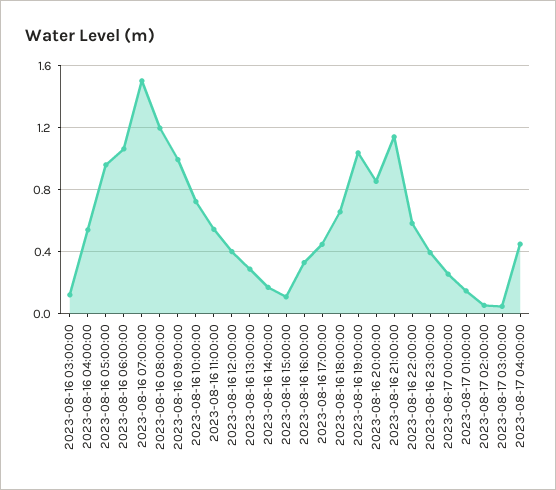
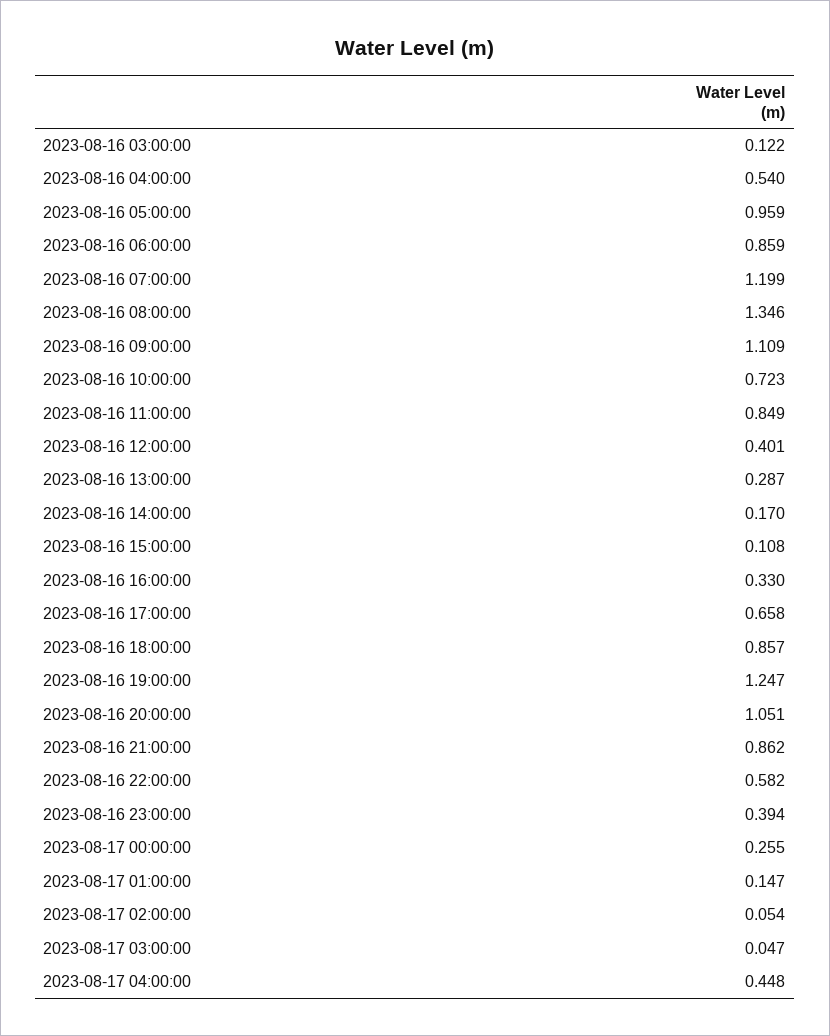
  {
    "2023-08-16 03:00:00": 0.122,
    "2023-08-16 04:00:00": 0.54,
    "2023-08-16 05:00:00": 0.959,
-   "2023-08-16 06:00:00": 1.05,
+   "2023-08-16 06:00:00": 0.859,
-   "2023-08-16 07:00:00": 1.5,
+   "2023-08-16 07:00:00": 1.199,
-   "2023-08-16 08:00:00": 1.2,
+   "2023-08-16 08:00:00": 1.346,
-   "2023-08-16 09:00:00": 1,
+   "2023-08-16 09:00:00": 1.109,
    "2023-08-16 10:00:00": 0.723,
-   "2023-08-16 11:00:00": 0.55,
+   "2023-08-16 11:00:00": 0.849,
    "2023-08-16 12:00:00": 0.401,
    "2023-08-16 13:00:00": 0.287,
    "2023-08-16 14:00:00": 0.17,
    "2023-08-16 15:00:00": 0.108,
    "2023-08-16 16:00:00": 0.33,
-   "2023-08-16 17:00:00": 0.45,
+   "2023-08-16 17:00:00": 0.658,
-   "2023-08-16 18:00:00": 0.65,
+   "2023-08-16 18:00:00": 0.857,
-   "2023-08-16 19:00:00": 1.05,
+   "2023-08-16 19:00:00": 1.247,
-   "2023-08-16 20:00:00": 0.85,
+   "2023-08-16 20:00:00": 1.051,
-   "2023-08-16 21:00:00": 1.15,
+   "2023-08-16 21:00:00": 0.862,
    "2023-08-16 22:00:00": 0.582,
    "2023-08-16 23:00:00": 0.394,
    "2023-08-17 00:00:00": 0.255,
    "2023-08-17 01:00:00": 0.147,
    "2023-08-17 02:00:00": 0.054,
    "2023-08-17 03:00:00": 0.047,
    "2023-08-17 04:00:00": 0.448
  }

